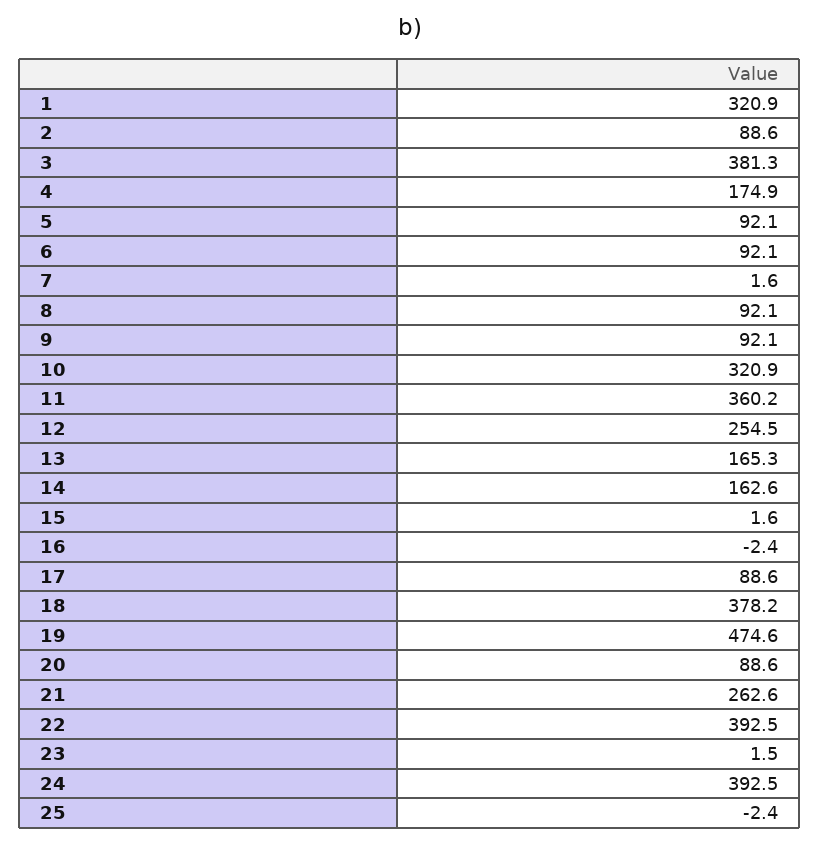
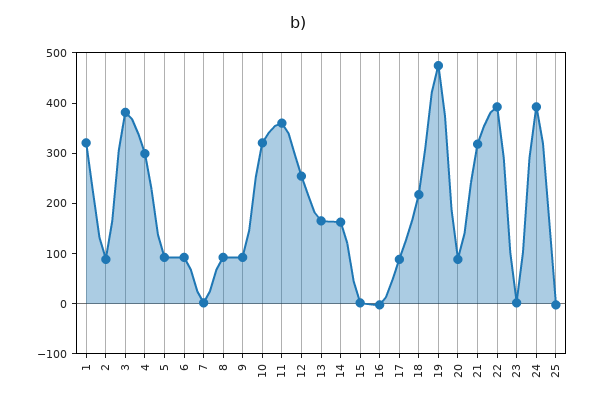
  {
    "1": 320.9,
    "2": 88.6,
    "3": 381.3,
-   "4": 174.9,
+   "4": 300,
    "5": 92.1,
    "6": 92.1,
    "7": 1.6,
    "8": 92.1,
    "9": 92.1,
    "10": 320.9,
    "11": 360.2,
    "12": 254.5,
    "13": 165.3,
    "14": 162.6,
    "15": 1.6,
    "16": -2.4,
    "17": 88.6,
-   "18": 378.2,
+   "18": 220,
    "19": 474.6,
    "20": 88.6,
-   "21": 262.6,
+   "21": 320,
    "22": 392.5,
    "23": 1.5,
    "24": 392.5,
    "25": -2.4
  }

